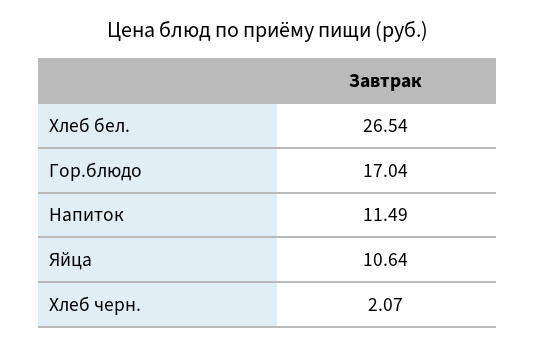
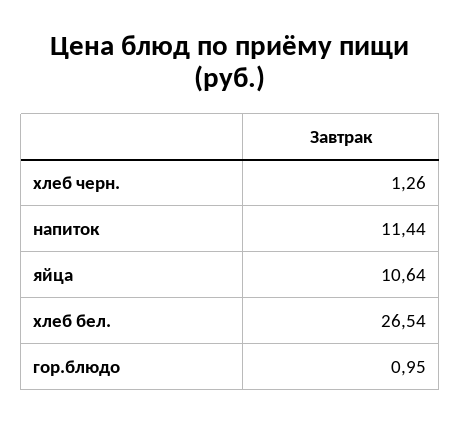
  {
    "Хлеб бел.": 26.54,
-   "Гор.блюдо": 17.04,
+   "Гор.блюдо": 0.95,
-   "Напиток": 11.49,
+   "Напиток": 11.44,
    "Яйца": 10.64,
-   "Хлеб черн.": 2.07
+   "Хлеб черн.": 1.26
  }

